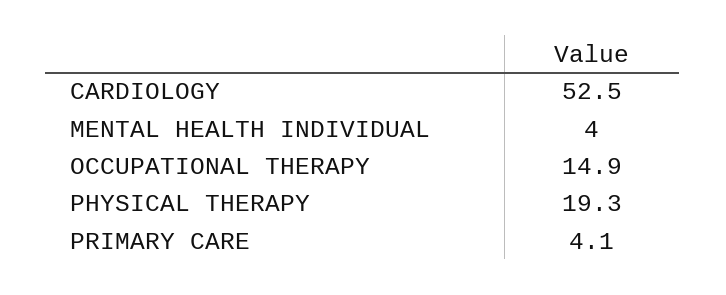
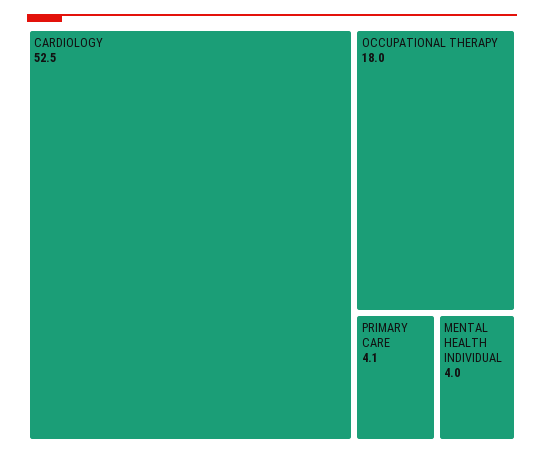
  {
    "CARDIOLOGY": 52.5,
    "MENTAL HEALTH INDIVIDUAL": 4,
-   "OCCUPATIONAL THERAPY": 14.9,
+   "OCCUPATIONAL THERAPY": 18,
-   "PHYSICAL THERAPY": 19.3,
    "PRIMARY CARE": 4.1
  }

